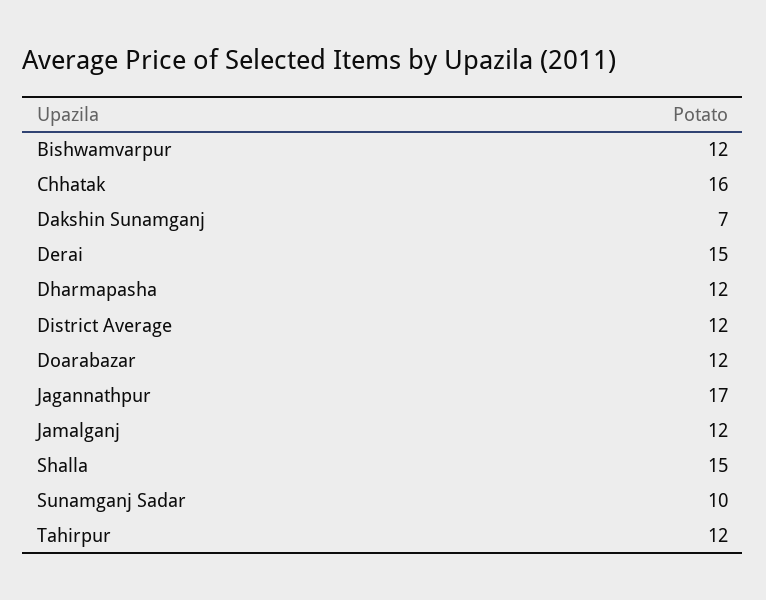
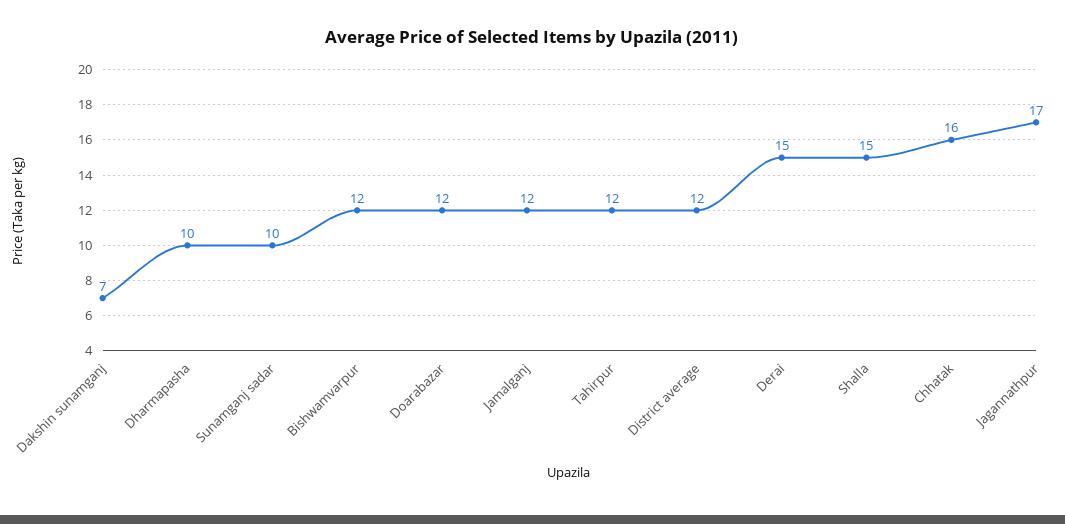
  {
    "Bishwamvarpur": 12,
    "Chhatak": 16,
    "Dakshin Sunamganj": 7,
    "Derai": 15,
-   "Dharmapasha": 12,
+   "Dharmapasha": 10,
    "District Average": 12,
    "Doarabazar": 12,
    "Jagannathpur": 17,
    "Jamalganj": 12,
    "Shalla": 15,
    "Sunamganj Sadar": 10,
    "Tahirpur": 12
  }

